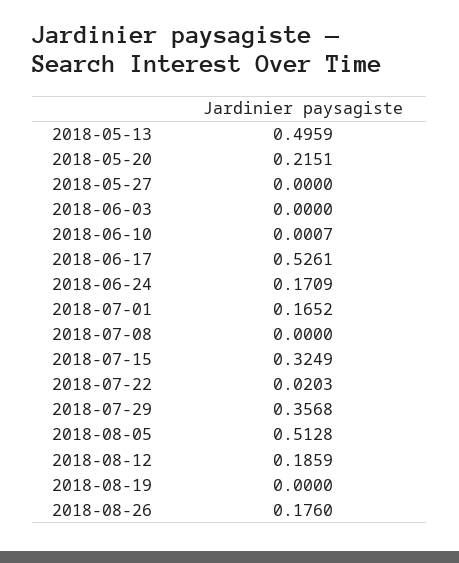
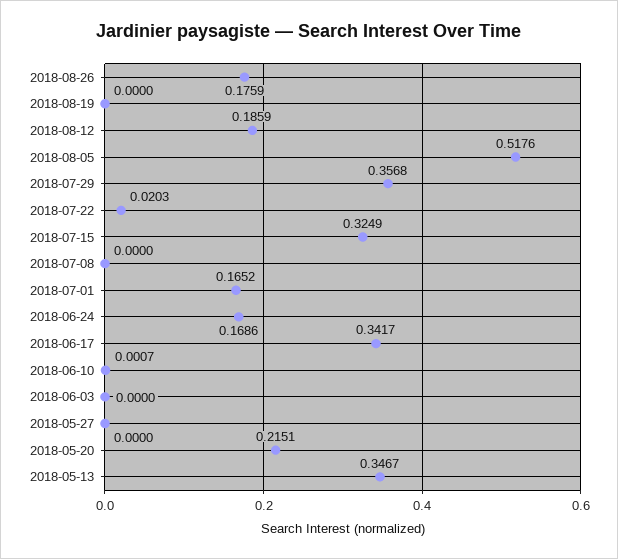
  {
-   "2018-05-13": 0.4959,
+   "2018-05-13": 0.3467,
    "2018-05-20": 0.2151,
    "2018-05-27": 0,
    "2018-06-03": 0,
    "2018-06-10": 0.0007,
-   "2018-06-17": 0.5261,
+   "2018-06-17": 0.3417,
-   "2018-06-24": 0.1709,
+   "2018-06-24": 0.1686,
    "2018-07-01": 0.1652,
    "2018-07-08": 0,
    "2018-07-15": 0.3249,
    "2018-07-22": 0.0203,
    "2018-07-29": 0.3568,
-   "2018-08-05": 0.5128,
+   "2018-08-05": 0.5176,
    "2018-08-12": 0.1859,
    "2018-08-19": 0,
-   "2018-08-26": 0.176
+   "2018-08-26": 0.1759
  }

